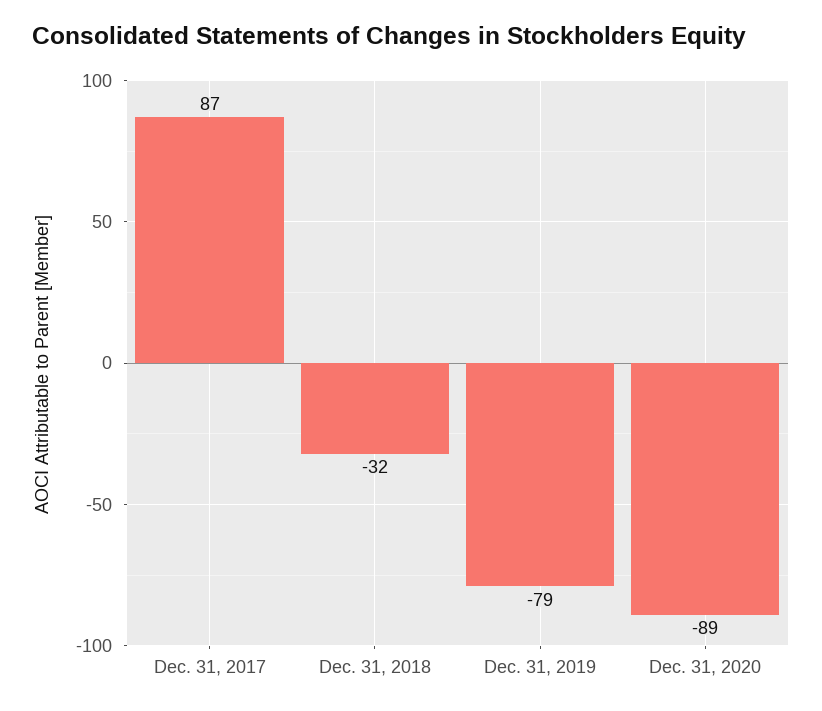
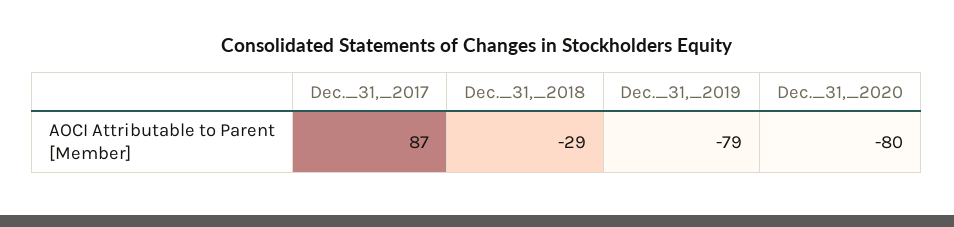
  {
    "Dec. 31, 2017": 87,
-   "Dec. 31, 2018": -32,
+   "Dec. 31, 2018": -29,
    "Dec. 31, 2019": -79,
-   "Dec. 31, 2020": -89
+   "Dec. 31, 2020": -80
  }

